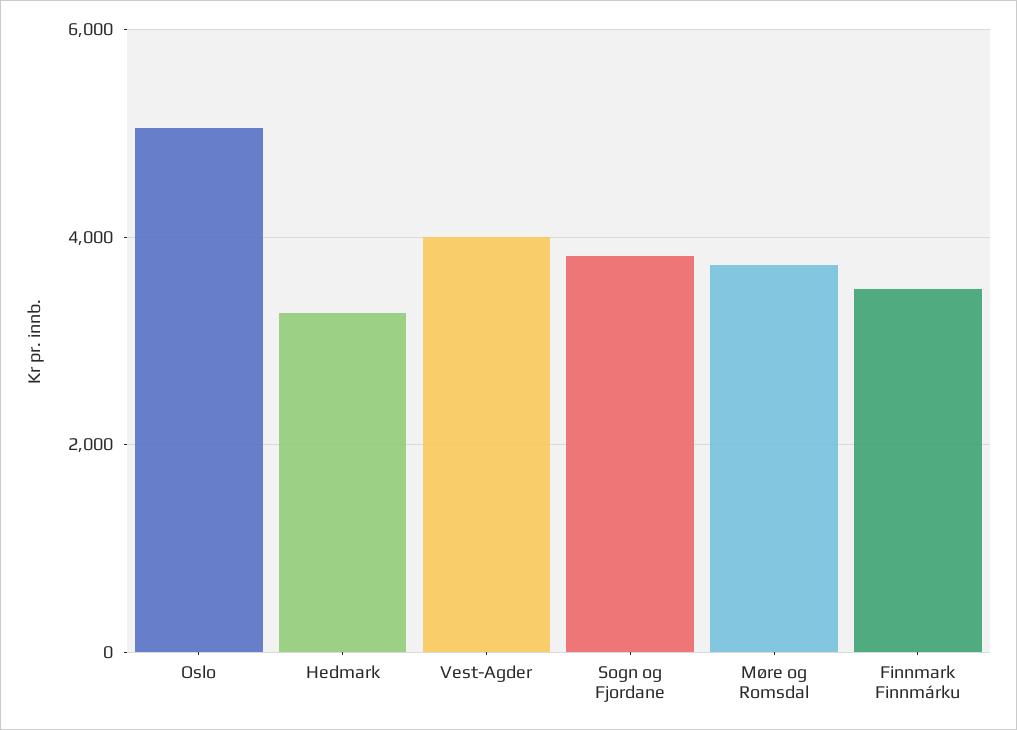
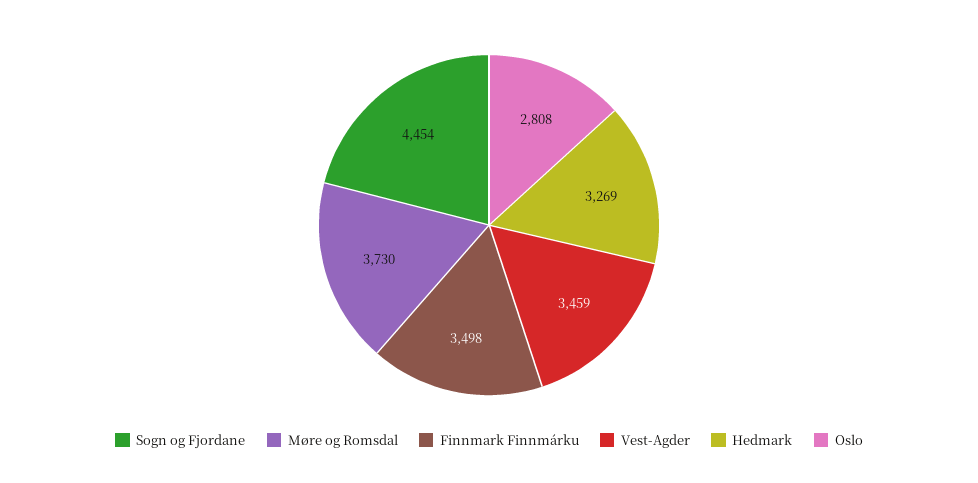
  {
-   "Oslo": 5000,
+   "Oslo": 2808,
    "Hedmark": 3269,
-   "Vest-Agder": 4000,
+   "Vest-Agder": 3459,
-   "Sogn og Fjordane": 3800,
+   "Sogn og Fjordane": 4454,
    "Møre og Romsdal": 3730,
    "Finnmark Finnmárku": 3498
  }

